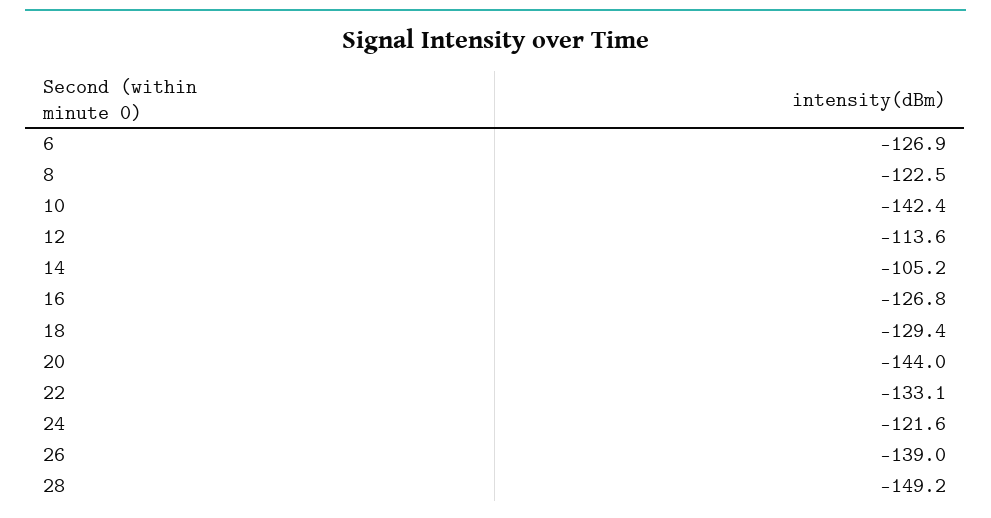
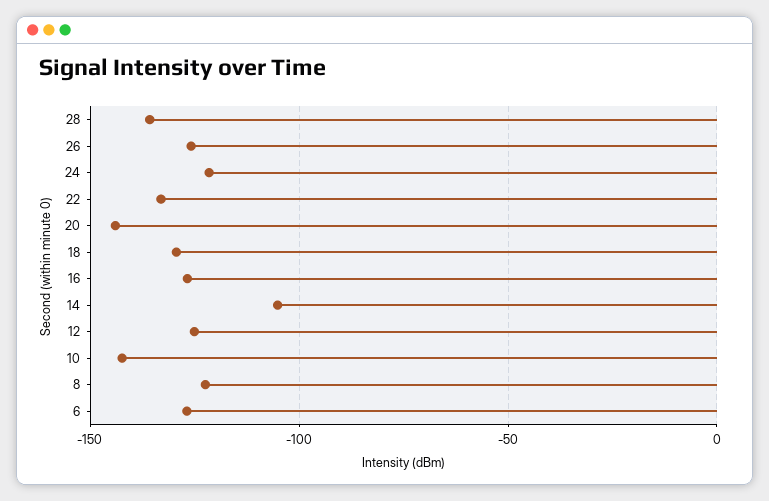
  {
    "6": -126.9,
    "8": -122.5,
    "10": -142.4,
-   "12": -113.6,
+   "12": -125,
    "14": -105.2,
    "16": -126.8,
    "18": -129.4,
    "20": -144,
    "22": -133.1,
    "24": -121.6,
-   "26": -139,
+   "26": -125,
-   "28": -149.2
+   "28": -135
  }

